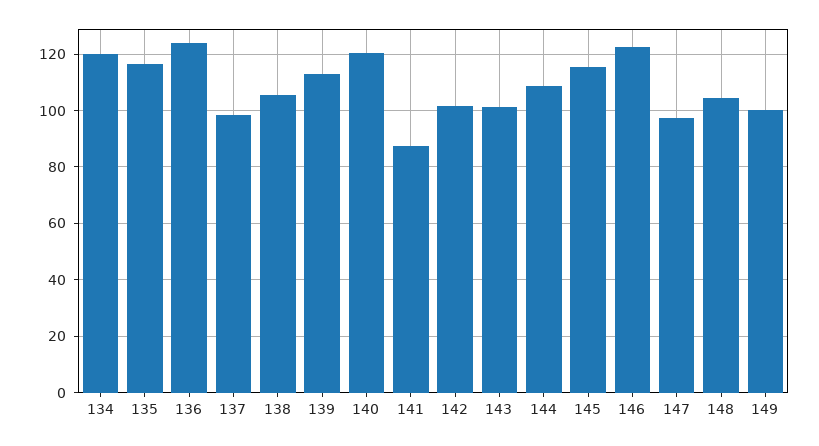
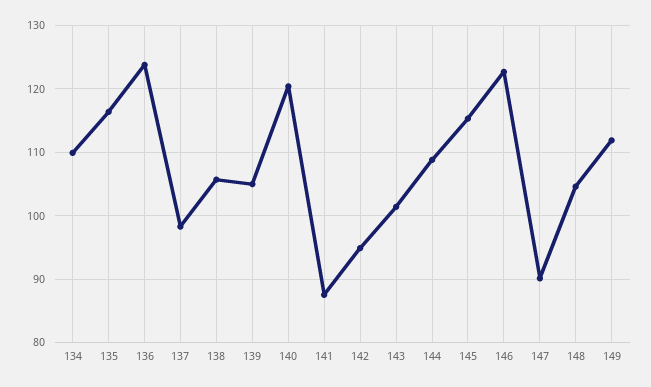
  {
-   "134": 120,
+   "134": 110,
    "135": 116,
    "136": 124,
    "137": 98,
    "138": 106,
-   "139": 112.5,
+   "139": 105,
    "140": 120,
    "141": 88,
-   "142": 102.5,
+   "142": 95,
    "143": 101,
    "144": 109,
    "145": 115,
    "146": 123,
-   "147": 97.5,
+   "147": 90,
    "148": 105,
-   "149": 100
+   "149": 112
  }

